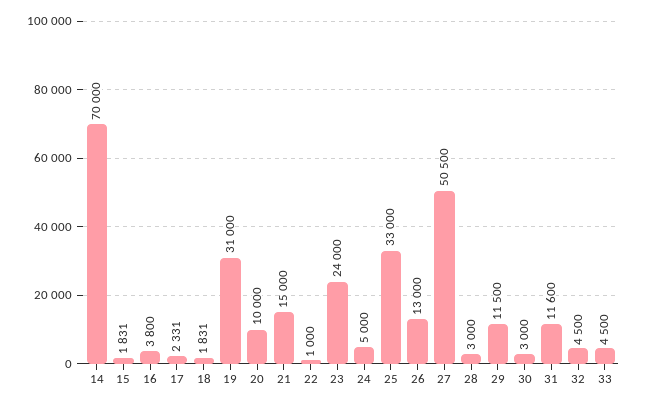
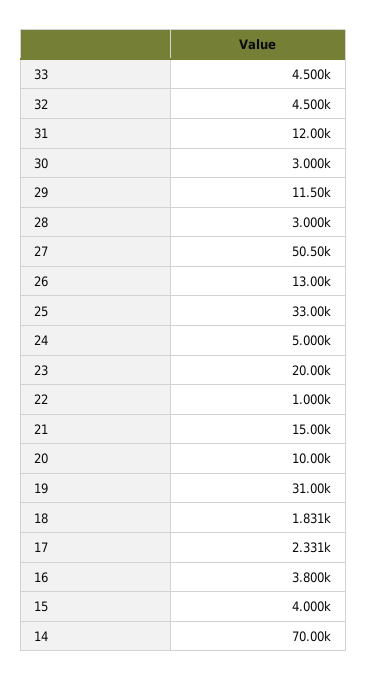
  {
    "14": 70000,
-   "15": 1831,
+   "15": 4000,
    "16": 3800,
    "17": 2331,
    "18": 1831,
    "19": 31000,
    "20": 10000,
    "21": 15000,
    "22": 1000,
-   "23": 24000,
+   "23": 20000,
    "24": 5000,
    "25": 33000,
    "26": 13000,
    "27": 50500,
    "28": 3000,
    "29": 11500,
    "30": 3000,
-   "31": 11600,
+   "31": 12000,
    "32": 4500,
    "33": 4500
  }

